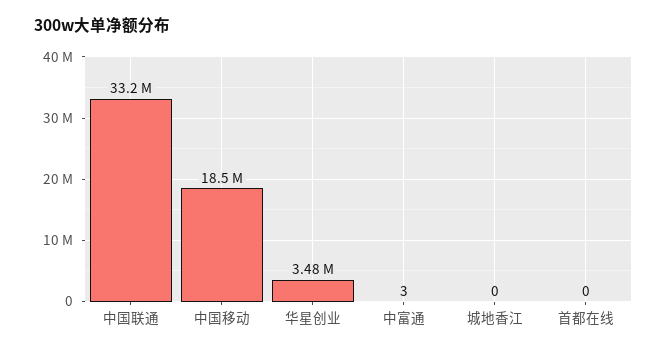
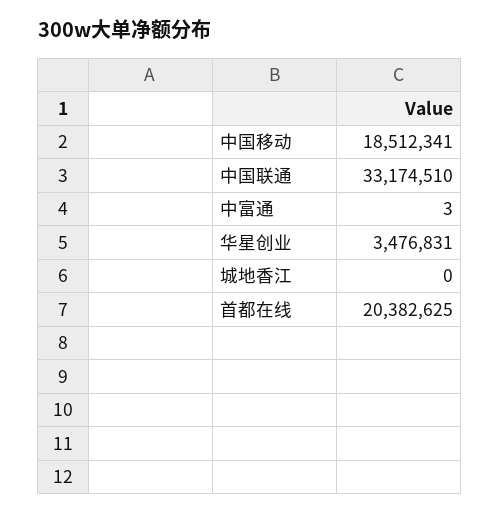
  {
    "中国联通": 33174510,
    "中国移动": 18512341,
    "华星创业": 3476831,
    "中富通": 3,
    "城地香江": 0,
-   "首都在线": 0
+   "首都在线": 20382625
  }

